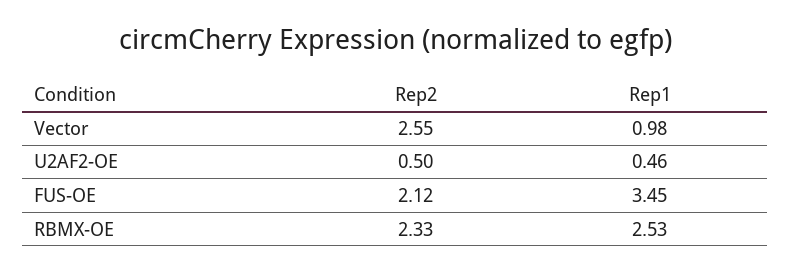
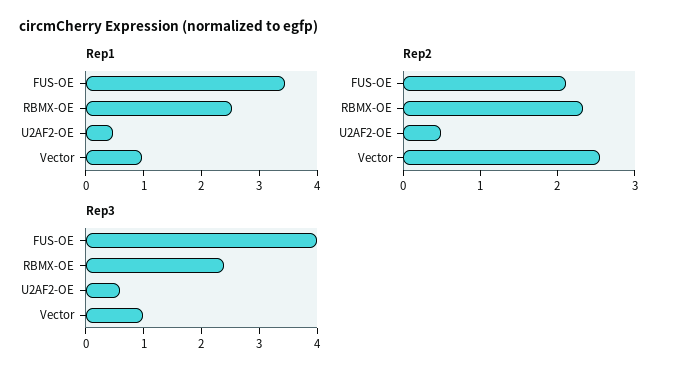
  {
    "Rep2": {
      "Vector": 2.55,
      "U2AF2-OE": 0.5,
      "FUS-OE": 2.12,
      "RBMX-OE": 2.33
    },
    "Rep1": {
      "Vector": 0.98,
      "U2AF2-OE": 0.46,
      "FUS-OE": 3.45,
      "RBMX-OE": 2.53
-   }
+   },
+   "Rep3": {
+     "FUS-OE": 4,
+     "RBMX-OE": 2.4,
+     "U2AF2-OE": 0.6,
+     "Vector": 1
+   }
  }

